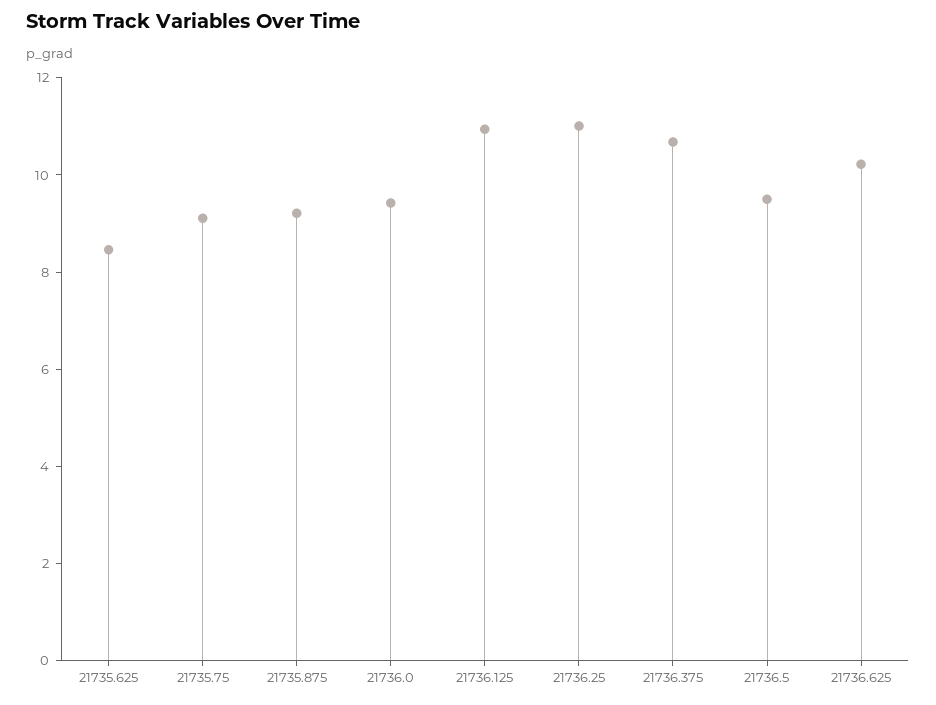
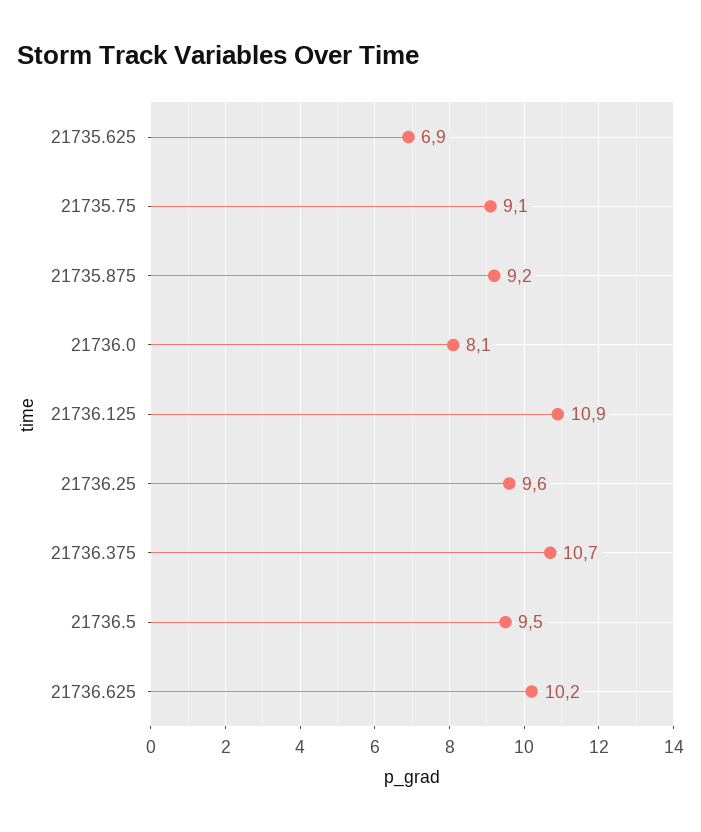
  {
-   "21735.625": 8.5,
+   "21735.625": 6.9,
    "21735.75": 9.1,
    "21735.875": 9.2,
-   "21736.0": 9.5,
+   "21736.0": 8.1,
    "21736.125": 10.9,
-   "21736.25": 11,
+   "21736.25": 9.6,
    "21736.375": 10.7,
    "21736.5": 9.5,
    "21736.625": 10.2
  }

